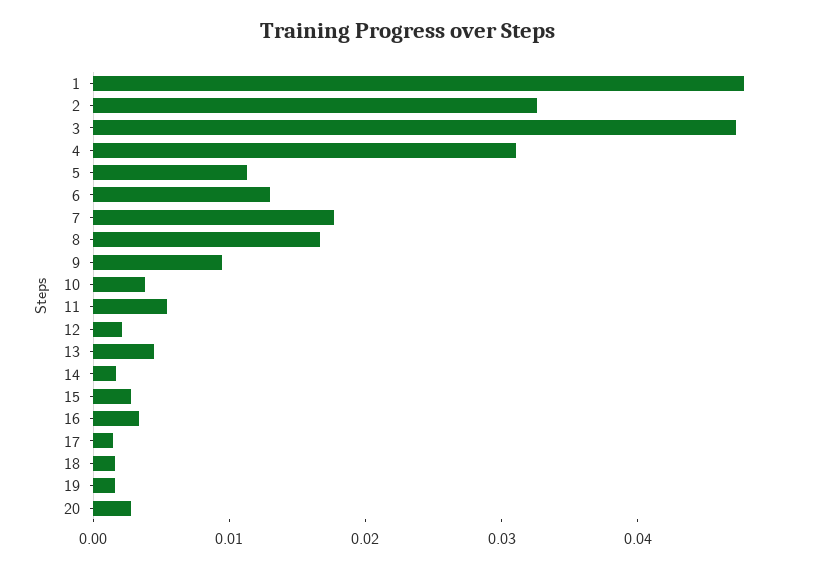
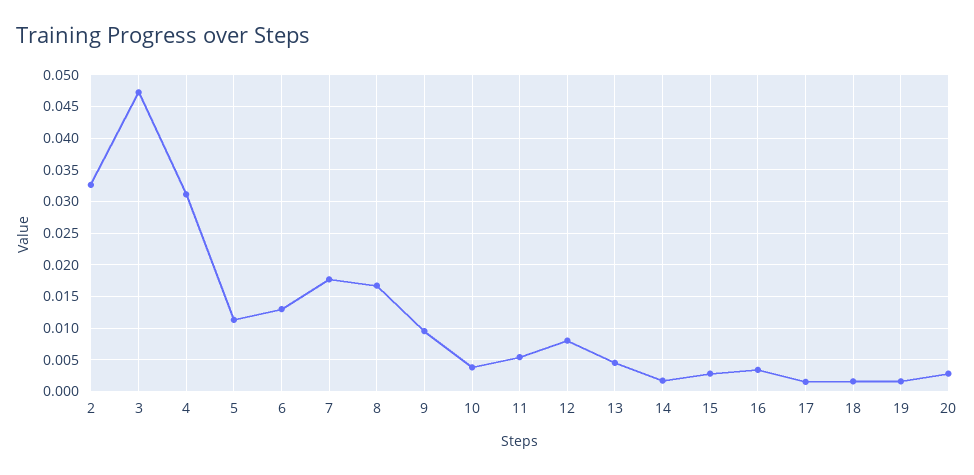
  {
-   "1": 0.048,
    "2": 0.033,
    "3": 0.047,
    "4": 0.031,
    "5": 0.011,
    "6": 0.013,
    "7": 0.018,
    "8": 0.017,
    "9": 0.01,
    "10": 0.004,
    "11": 0.005,
-   "12": 0.002,
+   "12": 0.008,
    "13": 0.005,
    "14": 0.002,
    "15": 0.003,
    "16": 0.003,
    "17": 0.002,
    "18": 0.002,
    "19": 0.002,
    "20": 0.003
  }

